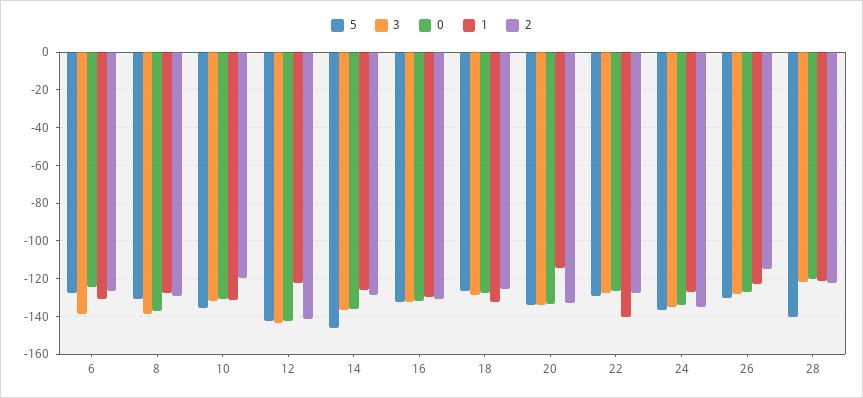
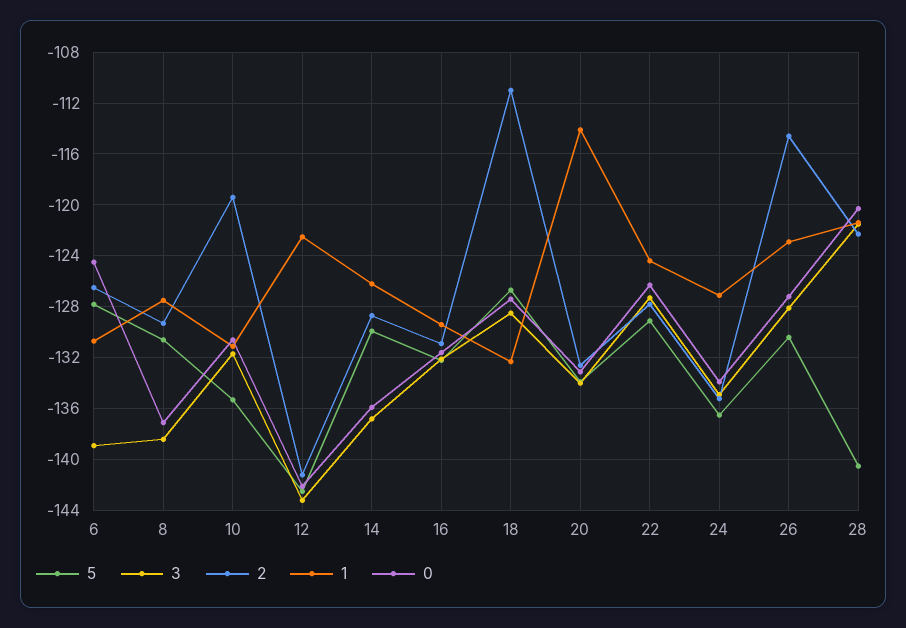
  {
    "5": {
      "6": -128,
      "8": -130.5,
      "10": -135.5,
      "12": -142.5,
-     "14": -145,
+     "14": -130,
      "16": -132,
      "18": -126.5,
      "20": -134,
      "22": -129,
      "24": -136.5,
      "26": -130.5,
      "28": -140.5
    },
    "3": {
      "6": -139,
      "8": -138.5,
      "10": -131.5,
      "12": -143,
      "14": -137,
      "16": -132,
      "18": -128.5,
      "20": -134,
      "22": -127.5,
      "24": -135,
      "26": -128,
      "28": -121.5
    },
    "0": {
      "6": -124.5,
      "8": -137,
      "10": -130.5,
      "12": -142,
      "14": -136,
      "16": -131.5,
      "18": -127.5,
      "20": -133,
      "22": -126.5,
      "24": -134,
      "26": -127,
      "28": -120.5
    },
    "1": {
      "6": -130.5,
      "8": -127.5,
      "10": -131,
      "12": -122.5,
      "14": -126,
      "16": -129.5,
      "18": -132.5,
      "20": -114,
-     "22": -140,
+     "22": -124.5,
      "24": -127,
      "26": -123,
      "28": -121.5
    },
    "2": {
      "6": -126.5,
      "8": -129.5,
      "10": -119.5,
      "12": -141,
      "14": -128.5,
      "16": -131,
-     "18": -125,
+     "18": -111,
      "20": -132.5,
      "22": -128,
      "24": -135,
      "26": -114.5,
      "28": -122.5
    }
  }

